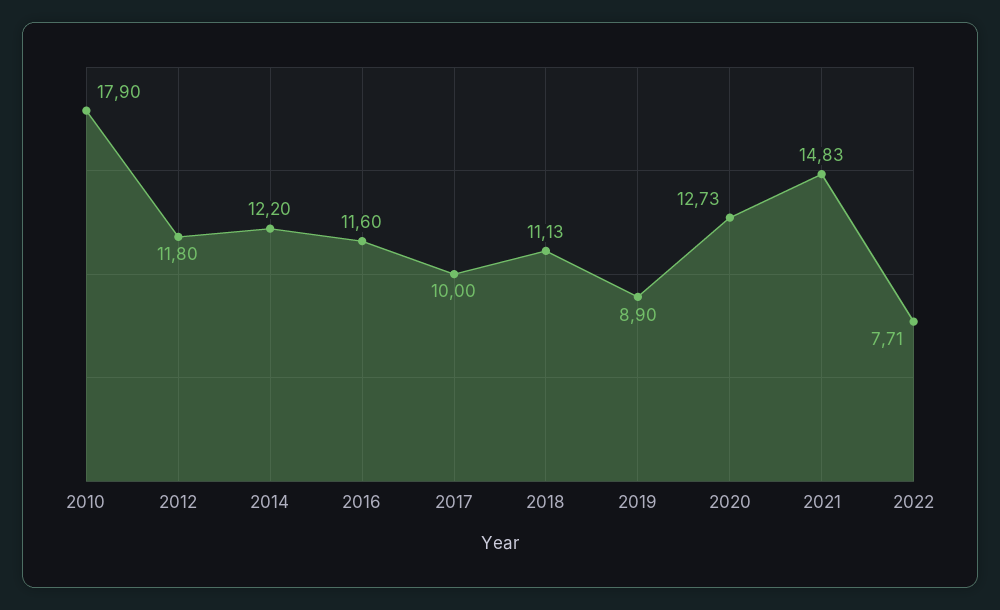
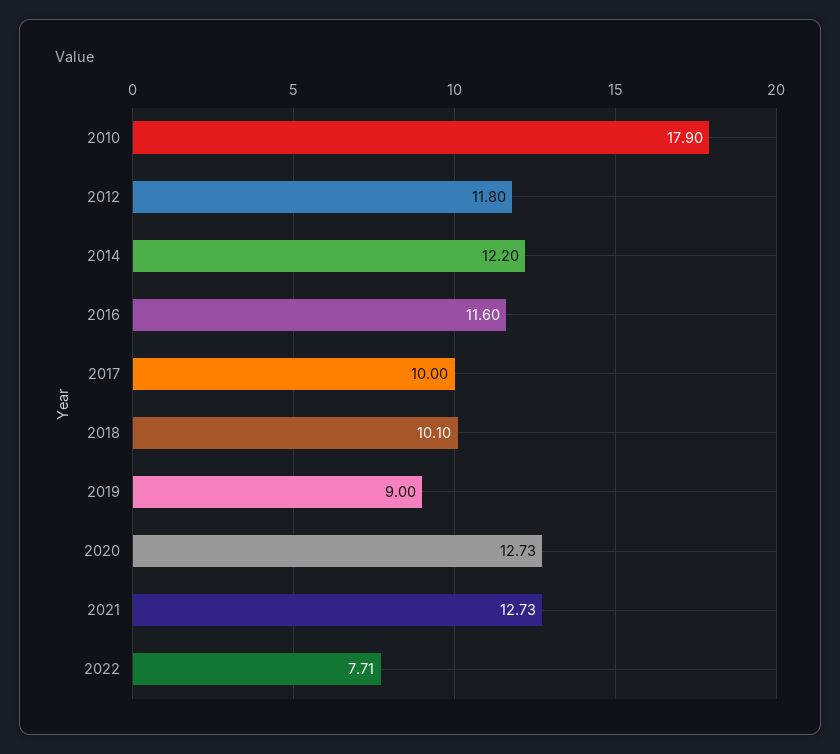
  {
    "2010": 17.9,
    "2012": 11.8,
    "2014": 12.2,
    "2016": 11.6,
    "2017": 10,
-   "2018": 11.13,
+   "2018": 10.1,
-   "2019": 8.9,
+   "2019": 9,
    "2020": 12.73,
-   "2021": 14.83,
+   "2021": 12.73,
    "2022": 7.71
  }

